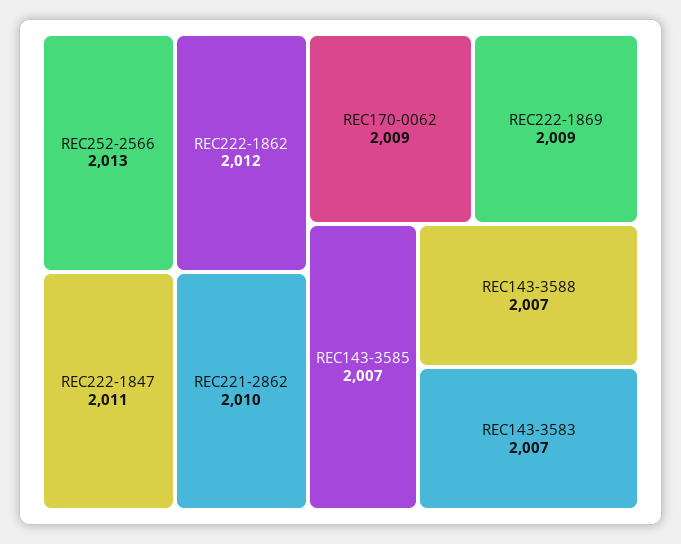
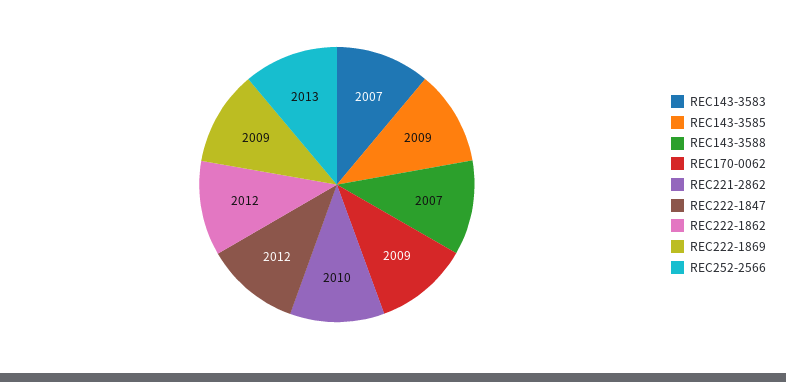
  {
    "REC252-2566": 2013,
    "REC222-1862": 2012,
-   "REC222-1847": 2011,
+   "REC222-1847": 2012,
    "REC221-2862": 2010,
    "REC170-0062": 2009,
    "REC222-1869": 2009,
-   "REC143-3585": 2007,
+   "REC143-3585": 2009,
    "REC143-3588": 2007,
    "REC143-3583": 2007
  }

